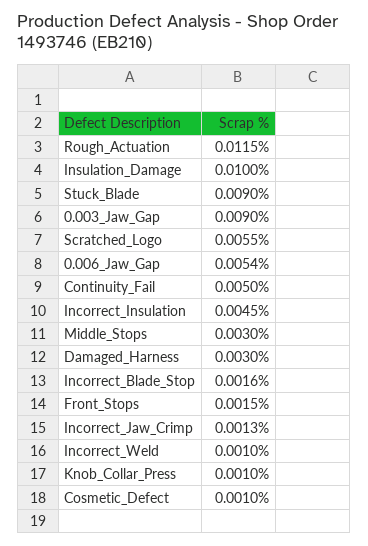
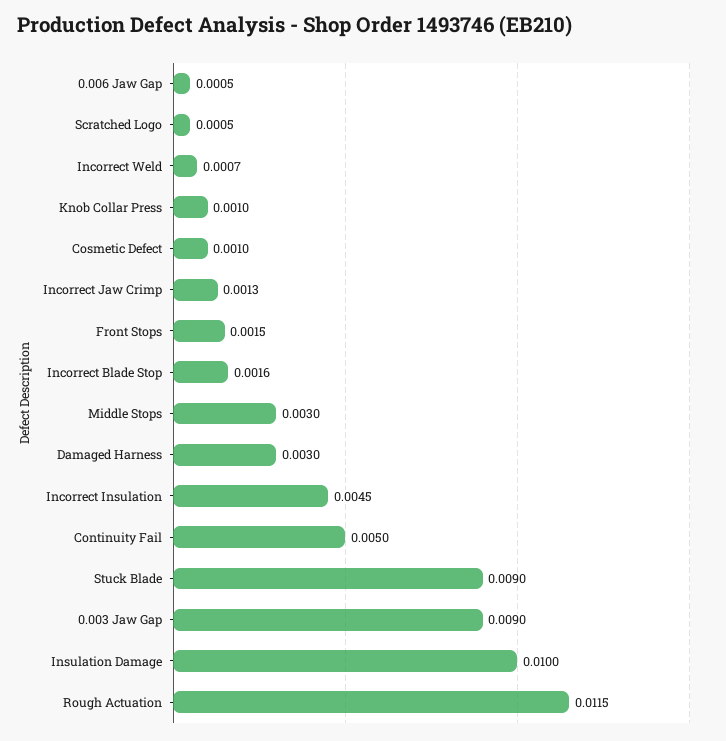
  {
    "Rough_Actuation": 0.0115,
    "Insulation_Damage": 0.01,
    "Stuck_Blade": 0.009,
    "0.003_Jaw_Gap": 0.009,
-   "Scratched_Logo": 0.0055,
+   "Scratched_Logo": 0.0005,
-   "0.006_Jaw_Gap": 0.0054,
+   "0.006_Jaw_Gap": 0.0005,
    "Continuity_Fail": 0.005,
    "Incorrect_Insulation": 0.0045,
    "Middle_Stops": 0.003,
    "Damaged_Harness": 0.003,
    "Incorrect_Blade_Stop": 0.0016,
    "Front_Stops": 0.0015,
    "Incorrect_Jaw_Crimp": 0.0013,
-   "Incorrect_Weld": 0.001,
+   "Incorrect_Weld": 0.0007,
    "Knob_Collar_Press": 0.001,
    "Cosmetic_Defect": 0.001
  }

